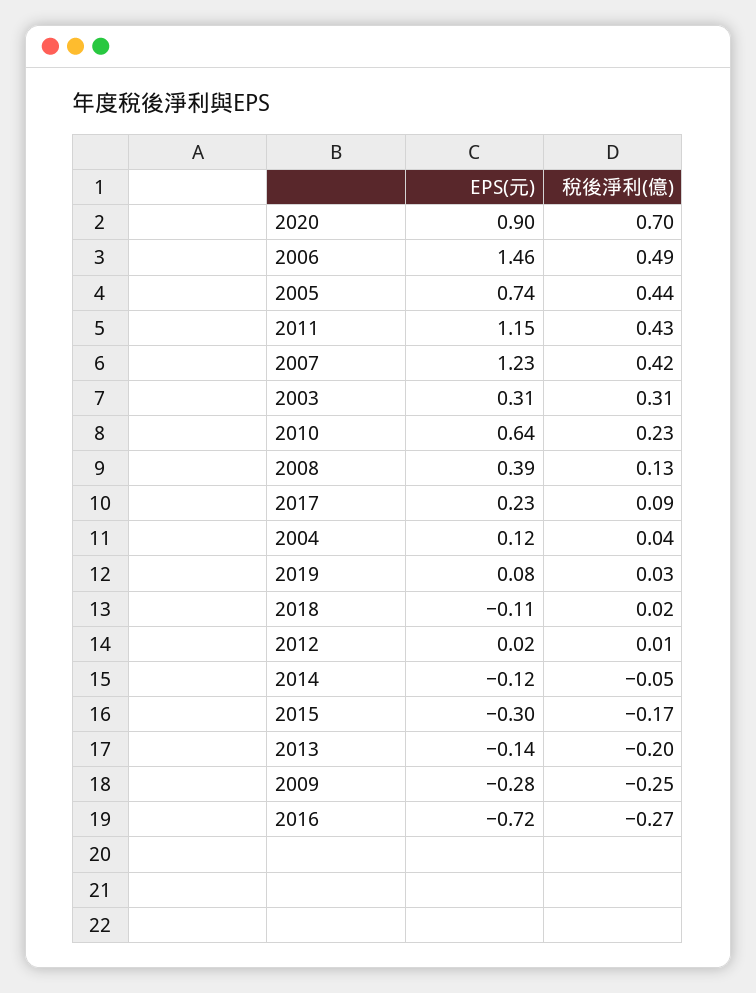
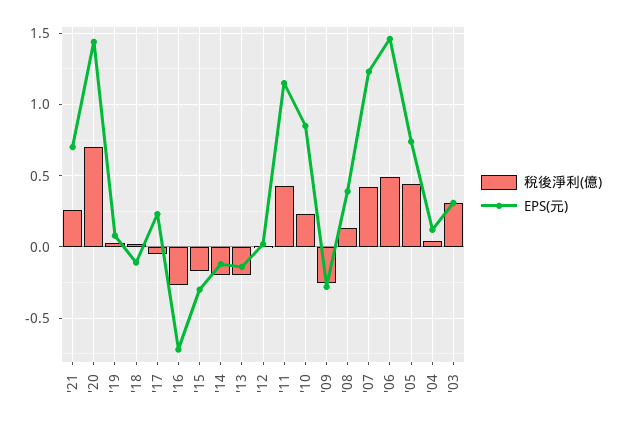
  {
    "EPS(元)": {
-     "2020": 0.9,
+     "2020": 1.45,
      "2006": 1.46,
      "2005": 0.74,
      "2011": 1.15,
      "2007": 1.23,
      "2003": 0.31,
-     "2010": 0.64,
+     "2010": 0.85,
      "2008": 0.39,
      "2017": 0.23,
      "2004": 0.12,
      "2019": 0.08,
      "2018": -0.11,
      "2012": 0.02,
      "2014": -0.12,
      "2015": -0.3,
      "2013": -0.14,
      "2009": -0.28,
-     "2016": -0.72
+     "2016": -0.72,
+     "'21": 0.7
    },
    "稅後淨利(億)": {
      "2020": 0.7,
      "2006": 0.49,
      "2005": 0.44,
      "2011": 0.43,
      "2007": 0.42,
      "2003": 0.31,
      "2010": 0.23,
      "2008": 0.13,
-     "2017": 0.09,
+     "2017": -0.05,
      "2004": 0.04,
      "2019": 0.03,
      "2018": 0.02,
      "2012": 0.01,
-     "2014": -0.05,
+     "2014": -0.2,
      "2015": -0.17,
      "2013": -0.2,
      "2009": -0.25,
-     "2016": -0.27
+     "2016": -0.27,
+     "'21": 0.25
    }
  }

